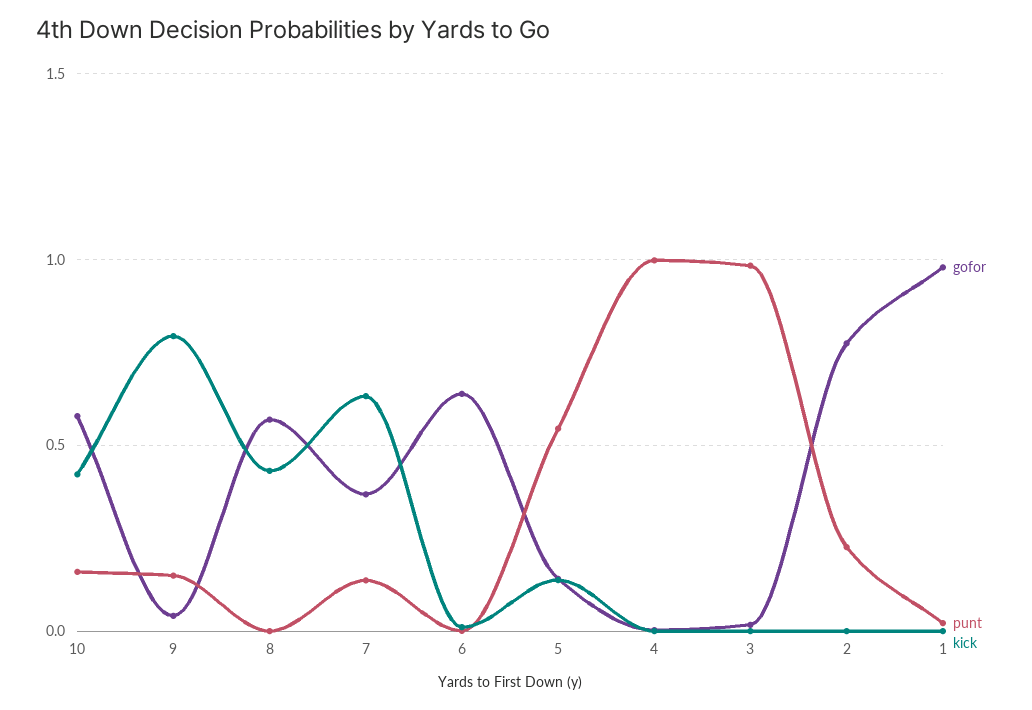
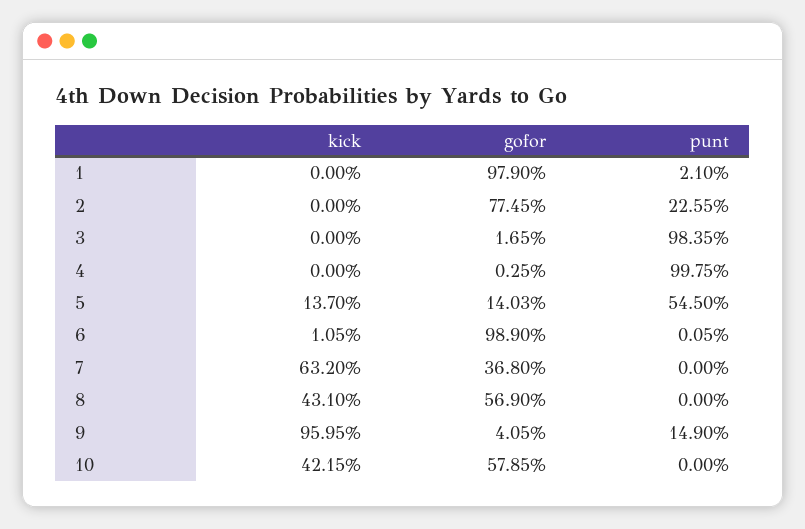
  {
    "gofor": {
      "10": 0.5785,
      "9": 0.0405,
      "8": 0.569,
      "7": 0.368,
-     "6": 0.65,
+     "6": 0.989,
      "5": 0.1403,
      "4": 0.0025,
      "3": 0.0165,
      "2": 0.7745,
      "1": 0.979
    },
    "punt": {
-     "10": 0.15,
+     "10": 0,
      "9": 0.149,
      "8": 0,
-     "7": 0.15,
+     "7": 0,
      "6": 0.0005,
      "5": 0.545,
      "4": 0.9975,
      "3": 0.9835,
      "2": 0.2255,
      "1": 0.021
    },
    "kick": {
      "10": 0.4215,
-     "9": 0.8,
+     "9": 0.9595,
      "8": 0.431,
      "7": 0.632,
      "6": 0.0105,
      "5": 0.137,
      "4": 0,
      "3": 0,
      "2": 0,
      "1": 0
    }
  }

